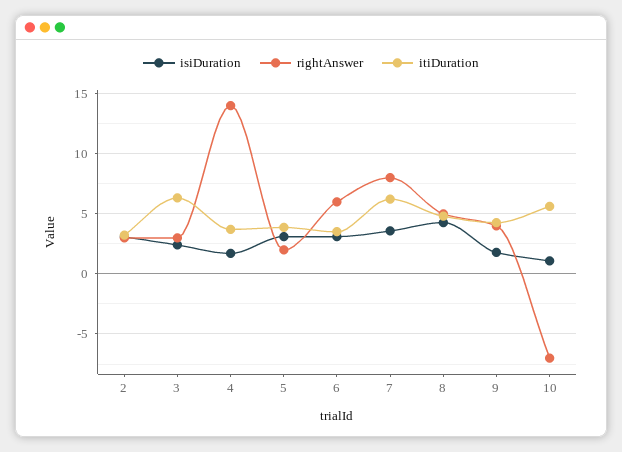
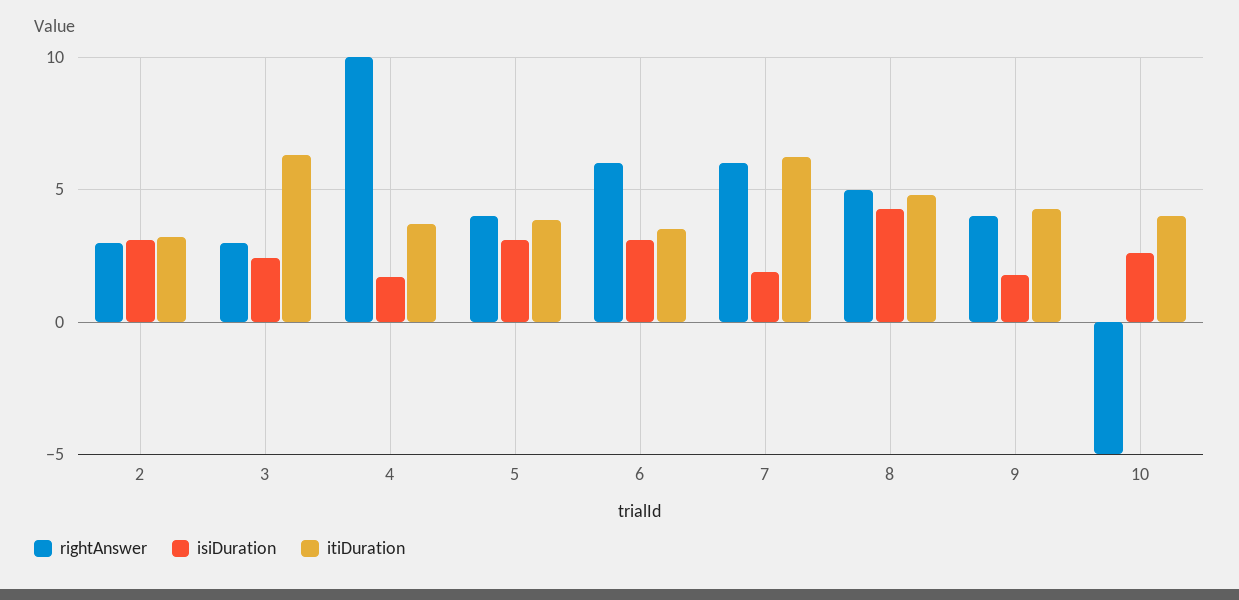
  {
    "isiDuration": {
      "2": 3,
      "3": 2.5,
      "4": 1.5,
      "5": 3,
      "6": 3,
-     "7": 3.5,
+     "7": 2,
      "8": 4.5,
      "9": 2,
-     "10": 1
+     "10": 2.5
    },
    "rightAnswer": {
      "2": 3,
      "3": 3,
-     "4": 14,
+     "4": 10,
-     "5": 2,
+     "5": 4,
      "6": 6,
-     "7": 8,
+     "7": 6,
      "8": 5,
      "9": 4,
-     "10": -7
+     "10": -5
    },
    "itiDuration": {
      "2": 3,
      "3": 6.5,
      "4": 3.5,
      "5": 4,
      "6": 3.5,
      "7": 6,
      "8": 5,
      "9": 4.5,
-     "10": 5.5
+     "10": 4
    }
  }

